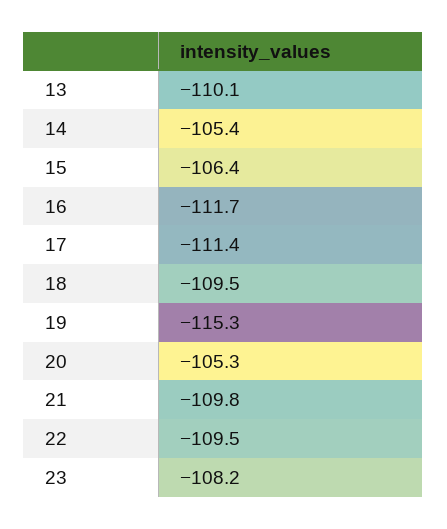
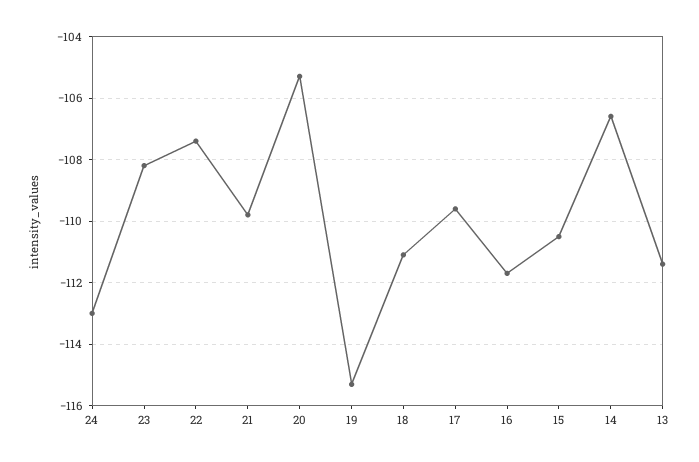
  {
-   "13": -110.1,
+   "13": -111.5,
-   "14": -105.4,
+   "14": -106.5,
-   "15": -106.4,
+   "15": -110.5,
    "16": -111.7,
-   "17": -111.4,
+   "17": -109.5,
-   "18": -109.5,
+   "18": -111,
    "19": -115.3,
    "20": -105.3,
    "21": -109.8,
-   "22": -109.5,
+   "22": -107.5,
-   "23": -108.2
+   "23": -108.2,
+   "24": -113
  }

